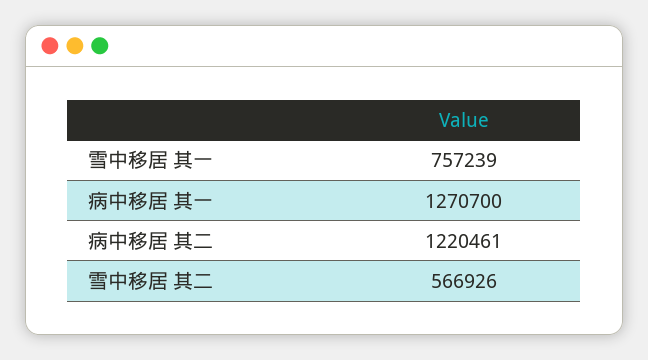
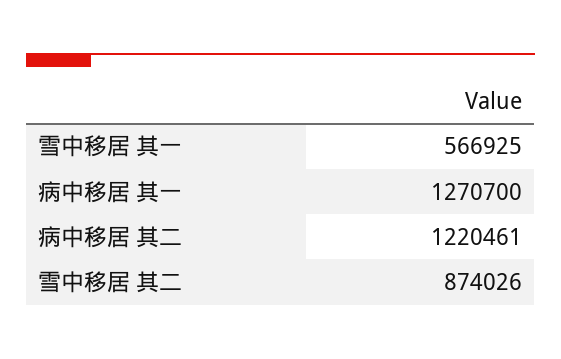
  {
-   "雪中移居 其一": 757239,
+   "雪中移居 其一": 566925,
    "病中移居 其一": 1270700,
    "病中移居 其二": 1220461,
-   "雪中移居 其二": 566926
+   "雪中移居 其二": 874026
  }

